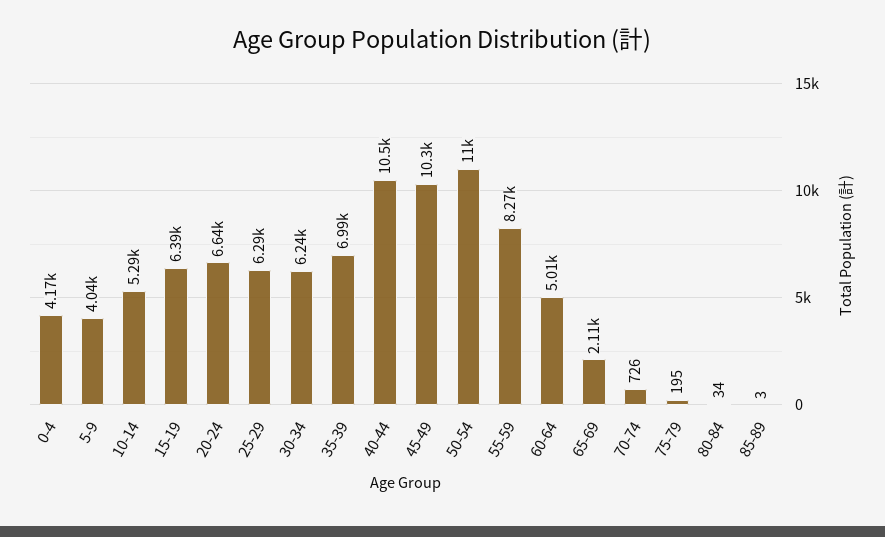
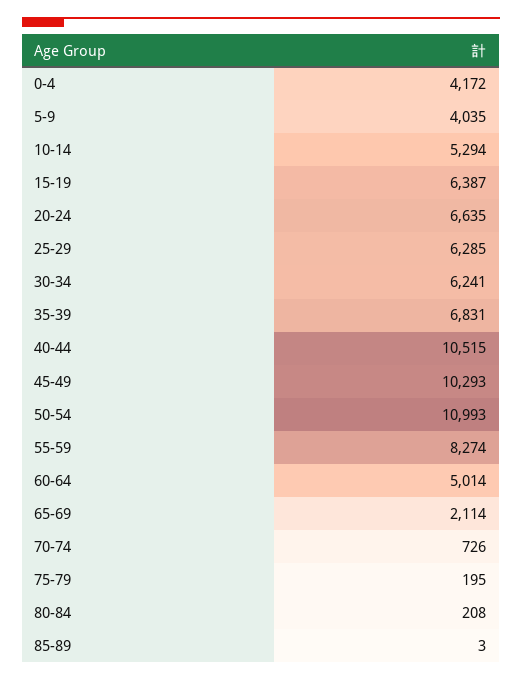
  {
    "0-4": 4172,
    "5-9": 4035,
    "10-14": 5294,
    "15-19": 6387,
    "20-24": 6635,
    "25-29": 6285,
    "30-34": 6241,
-   "35-39": 6990,
+   "35-39": 6831,
    "40-44": 10515,
    "45-49": 10293,
    "50-54": 10993,
    "55-59": 8274,
    "60-64": 5014,
    "65-69": 2114,
    "70-74": 726,
    "75-79": 195,
-   "80-84": 34,
+   "80-84": 208,
    "85-89": 3
  }

